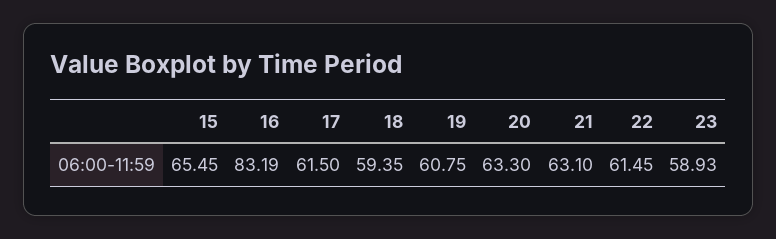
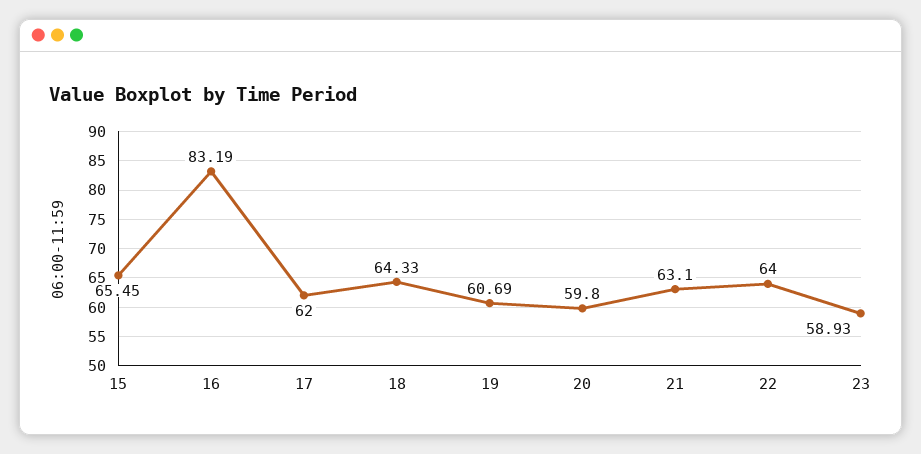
  {
    "15": 65.45,
    "16": 83.19,
-   "17": 61.5,
+   "17": 62,
-   "18": 59.35,
+   "18": 64.33,
-   "19": 60.75,
+   "19": 60.69,
-   "20": 63.3,
+   "20": 59.8,
    "21": 63.1,
-   "22": 61.45,
+   "22": 64,
    "23": 58.93
  }

